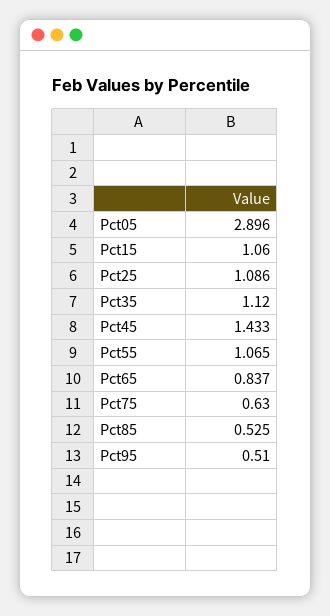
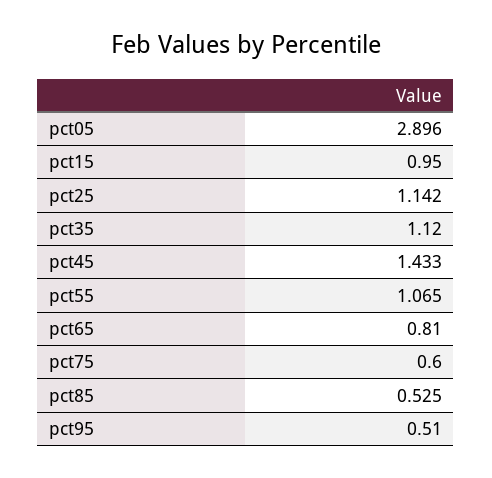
  {
    "Pct05": 2.896,
-   "Pct15": 1.06,
+   "Pct15": 0.95,
-   "Pct25": 1.086,
+   "Pct25": 1.142,
    "Pct35": 1.12,
    "Pct45": 1.433,
    "Pct55": 1.065,
-   "Pct65": 0.837,
+   "Pct65": 0.81,
-   "Pct75": 0.63,
+   "Pct75": 0.6,
    "Pct85": 0.525,
    "Pct95": 0.51
  }

